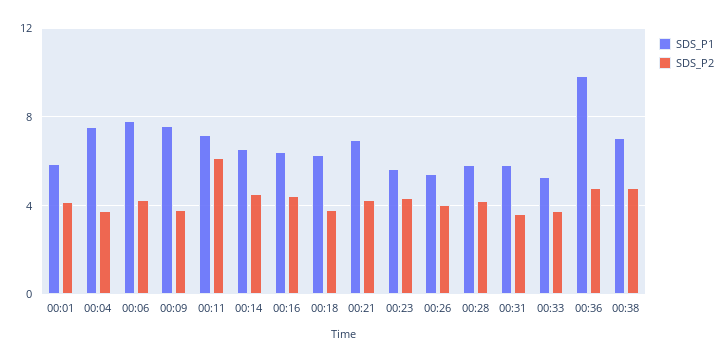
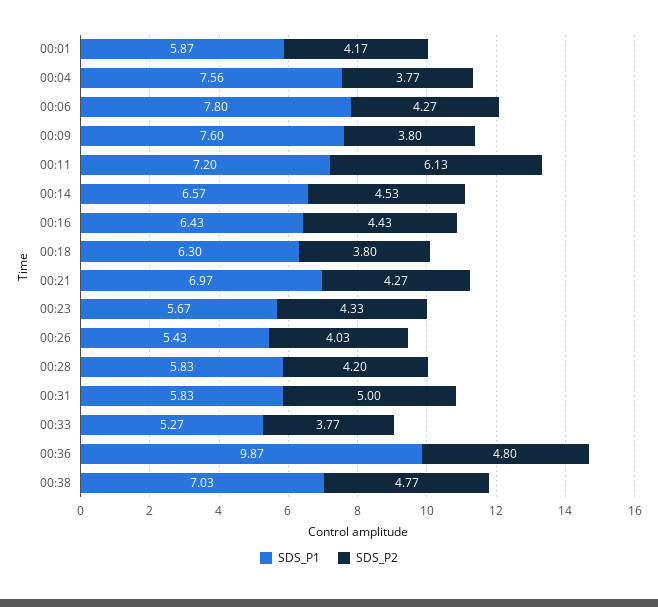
  {
    "SDS_P1": {
      "00:01": 5.87,
      "00:04": 7.56,
      "00:06": 7.8,
      "00:09": 7.6,
      "00:11": 7.2,
      "00:14": 6.57,
      "00:16": 6.43,
      "00:18": 6.3,
      "00:21": 6.97,
      "00:23": 5.67,
      "00:26": 5.43,
      "00:28": 5.83,
      "00:31": 5.83,
      "00:33": 5.27,
      "00:36": 9.87,
      "00:38": 7.03
    },
    "SDS_P2": {
      "00:01": 4.17,
      "00:04": 3.77,
      "00:06": 4.27,
      "00:09": 3.8,
      "00:11": 6.13,
      "00:14": 4.53,
      "00:16": 4.43,
      "00:18": 3.8,
      "00:21": 4.27,
      "00:23": 4.33,
      "00:26": 4.03,
      "00:28": 4.2,
-     "00:31": 3.5,
+     "00:31": 5,
      "00:33": 3.77,
      "00:36": 4.8,
      "00:38": 4.77
    }
  }

